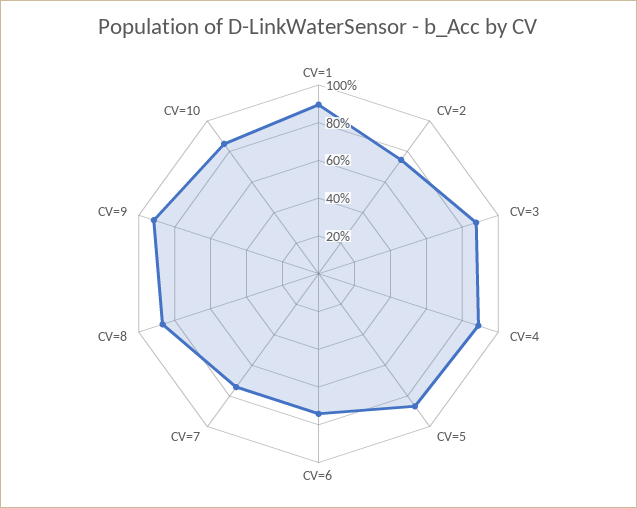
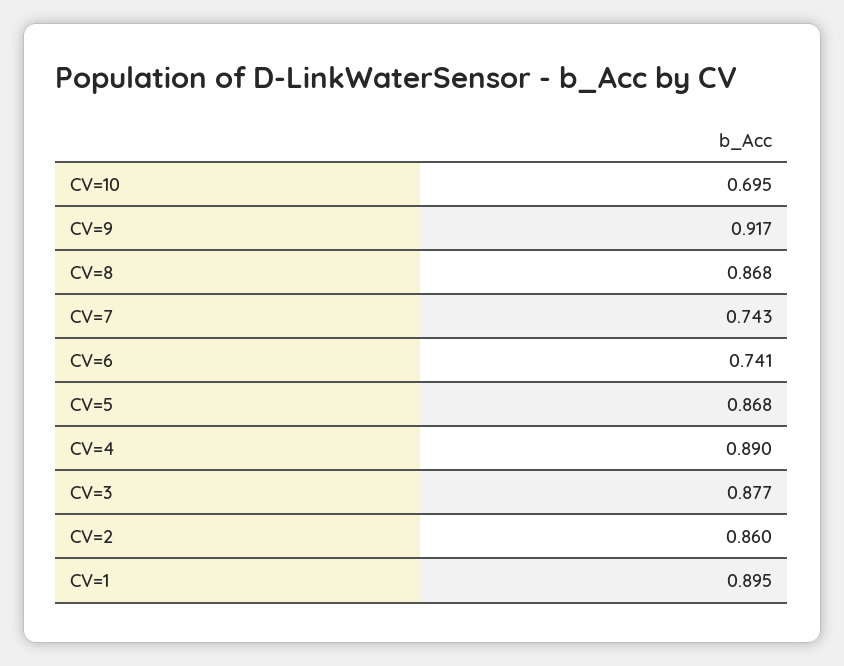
  {
    "CV=1": 0.895,
-   "CV=2": 0.75,
+   "CV=2": 0.86,
    "CV=3": 0.877,
    "CV=4": 0.89,
    "CV=5": 0.868,
    "CV=6": 0.741,
    "CV=7": 0.743,
    "CV=8": 0.868,
    "CV=9": 0.917,
-   "CV=10": 0.85
+   "CV=10": 0.695
  }

